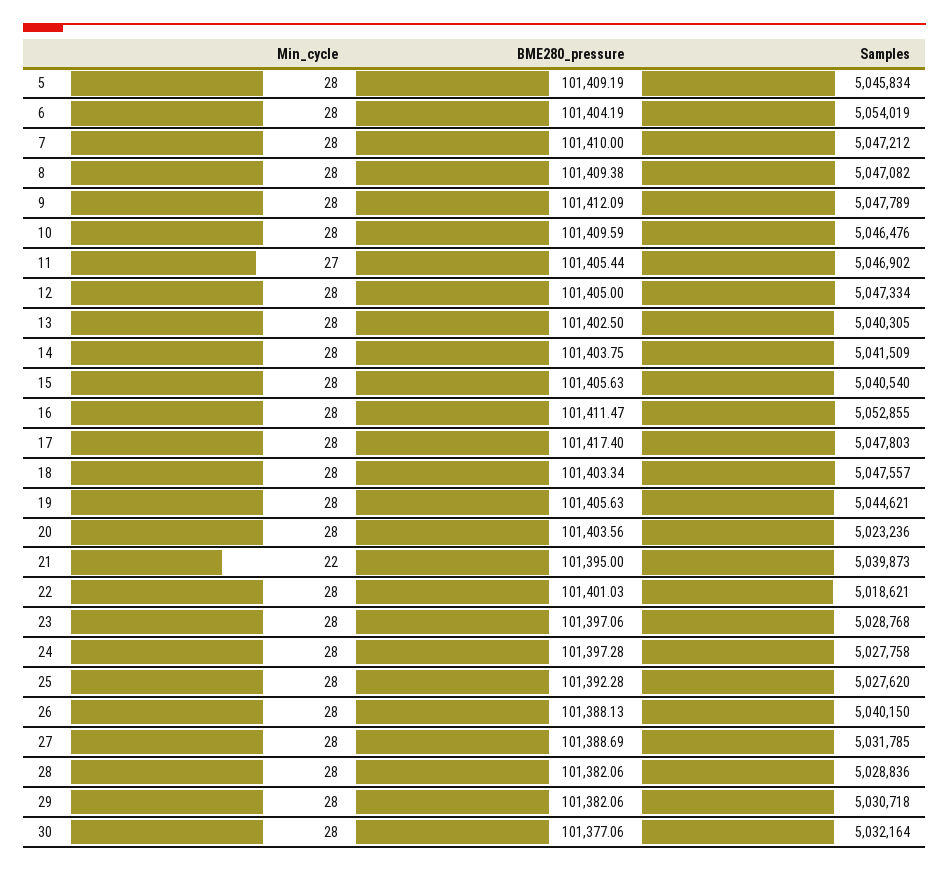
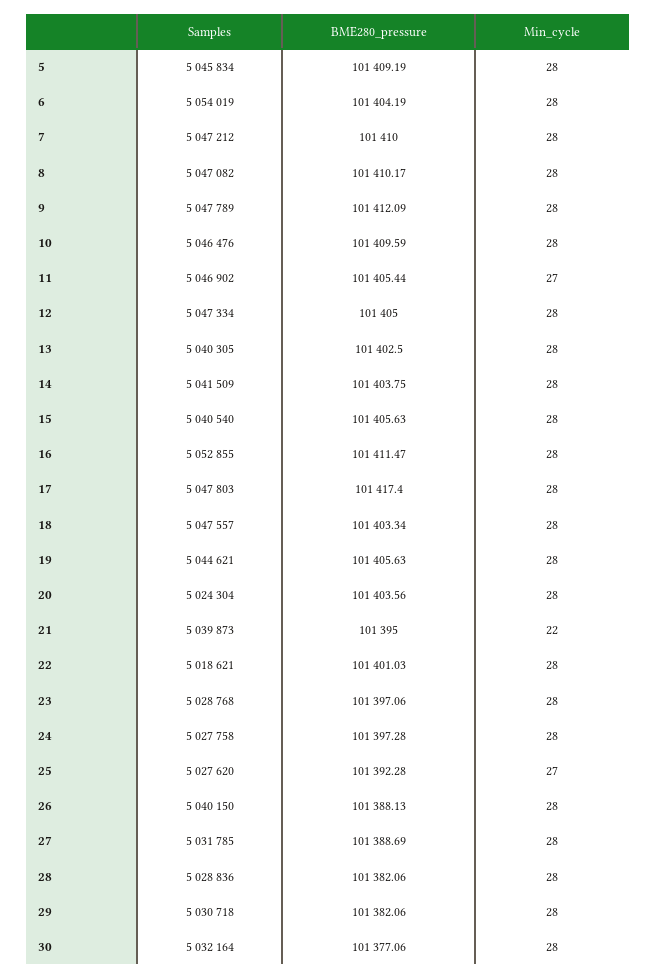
  {
    "Min_cycle": {
      "5": 28,
      "6": 28,
      "7": 28,
      "8": 28,
      "9": 28,
      "10": 28,
      "11": 27,
      "12": 28,
      "13": 28,
      "14": 28,
      "15": 28,
      "16": 28,
      "17": 28,
      "18": 28,
      "19": 28,
      "20": 28,
      "21": 22,
      "22": 28,
      "23": 28,
      "24": 28,
-     "25": 28,
+     "25": 27,
      "26": 28,
      "27": 28,
      "28": 28,
      "29": 28,
      "30": 28
    },
    "BME280_pressure": {
      "5": 101409.19,
      "6": 101404.19,
      "7": 101410,
-     "8": 101409.38,
+     "8": 101410.17,
      "9": 101412.09,
      "10": 101409.59,
      "11": 101405.44,
      "12": 101405,
      "13": 101402.5,
      "14": 101403.75,
      "15": 101405.63,
      "16": 101411.47,
      "17": 101417.4,
      "18": 101403.34,
      "19": 101405.63,
      "20": 101403.56,
      "21": 101395,
      "22": 101401.03,
      "23": 101397.06,
      "24": 101397.28,
      "25": 101392.28,
      "26": 101388.13,
      "27": 101388.69,
      "28": 101382.06,
      "29": 101382.06,
      "30": 101377.06
    },
    "Samples": {
      "5": 5045834,
      "6": 5054019,
      "7": 5047212,
      "8": 5047082,
      "9": 5047789,
      "10": 5046476,
      "11": 5046902,
      "12": 5047334,
      "13": 5040305,
      "14": 5041509,
      "15": 5040540,
      "16": 5052855,
      "17": 5047803,
      "18": 5047557,
      "19": 5044621,
-     "20": 5023236,
+     "20": 5024304,
      "21": 5039873,
      "22": 5018621,
      "23": 5028768,
      "24": 5027758,
      "25": 5027620,
      "26": 5040150,
      "27": 5031785,
      "28": 5028836,
      "29": 5030718,
      "30": 5032164
    }
  }

